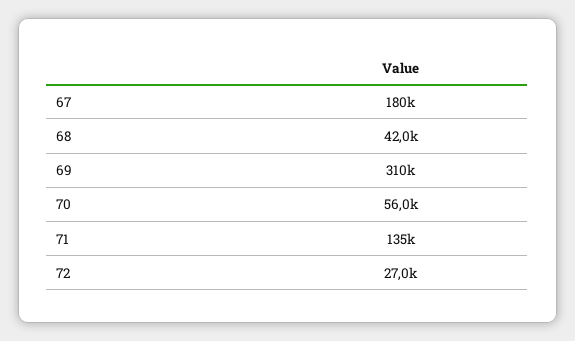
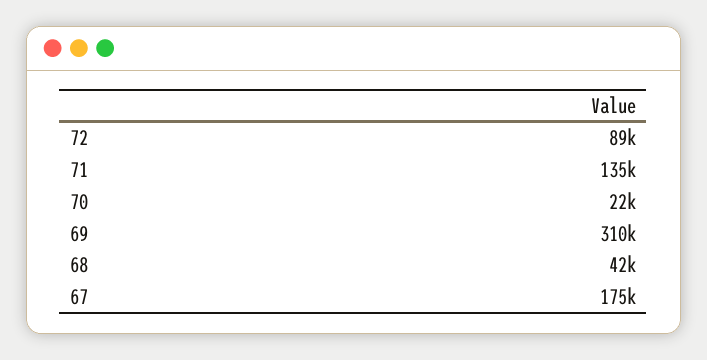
  {
-   "67": 180000,
+   "67": 175000,
    "68": 42000,
    "69": 310000,
-   "70": 56000,
+   "70": 22000,
    "71": 135000,
-   "72": 27000
+   "72": 89000
  }

